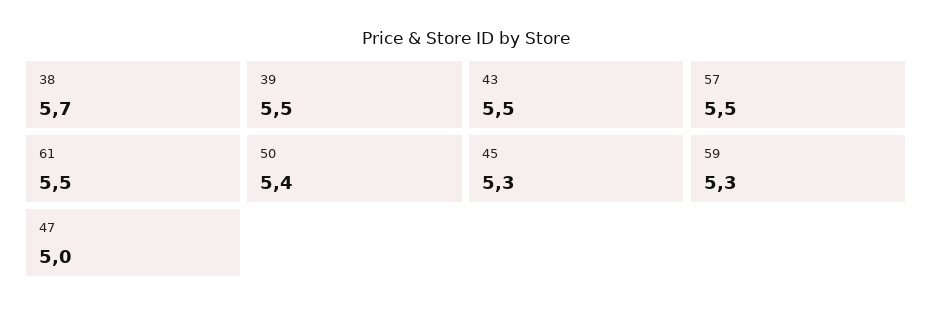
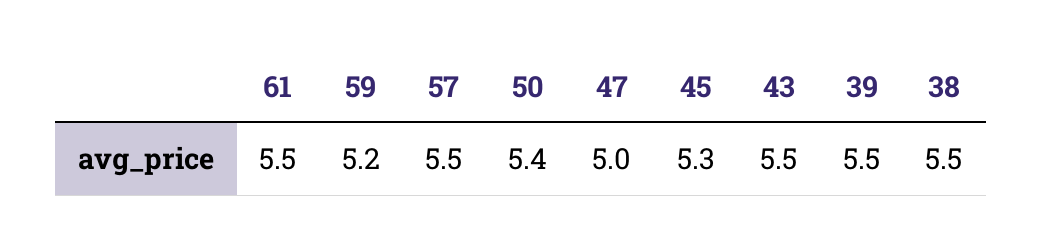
  {
-   "38": 5.7,
+   "38": 5.5,
    "39": 5.5,
    "43": 5.5,
    "57": 5.5,
    "61": 5.5,
    "50": 5.4,
    "45": 5.3,
-   "59": 5.3,
+   "59": 5.2,
    "47": 5
  }

